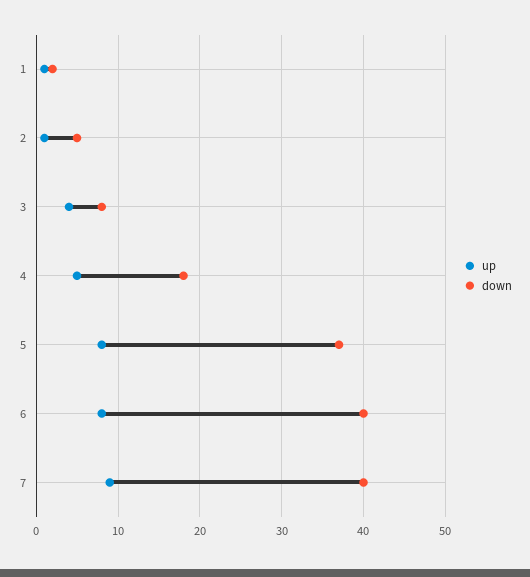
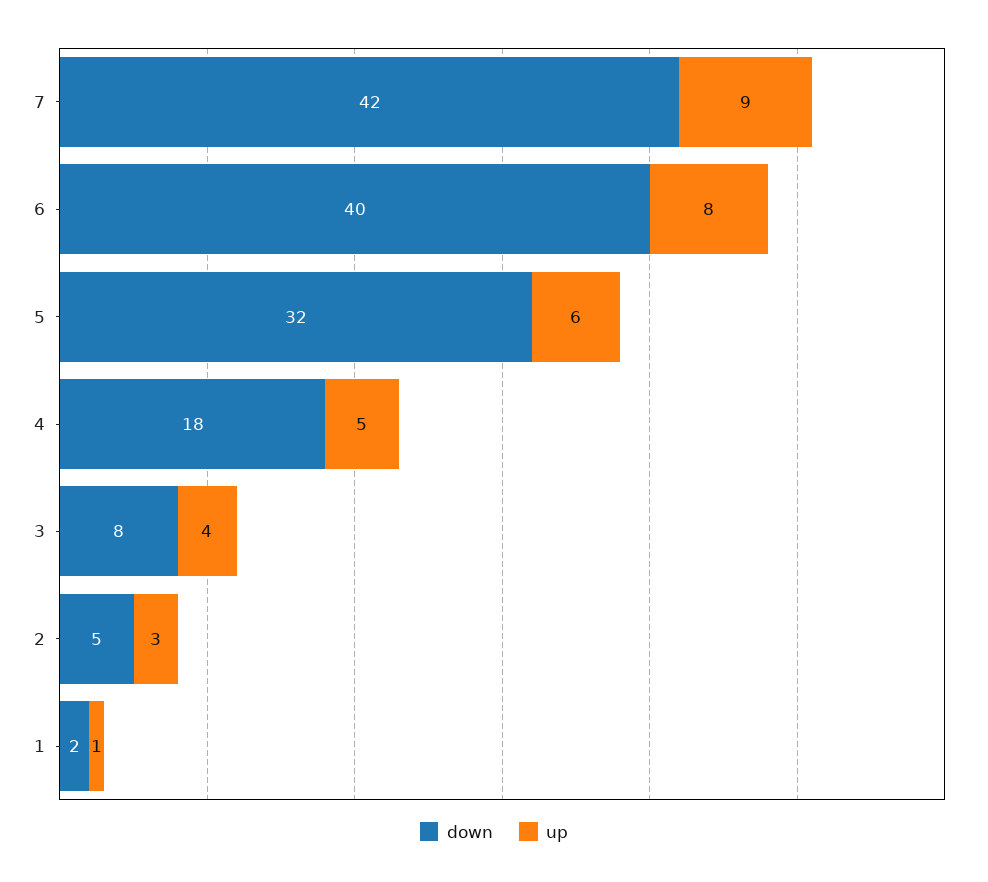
  {
    "up": {
      "1": 1,
-     "2": 1,
+     "2": 3,
      "3": 4,
      "4": 5,
-     "5": 8,
+     "5": 6,
      "6": 8,
      "7": 9
    },
    "down": {
      "1": 2,
      "2": 5,
      "3": 8,
      "4": 18,
-     "5": 37,
+     "5": 32,
      "6": 40,
-     "7": 40
+     "7": 42
    }
  }

